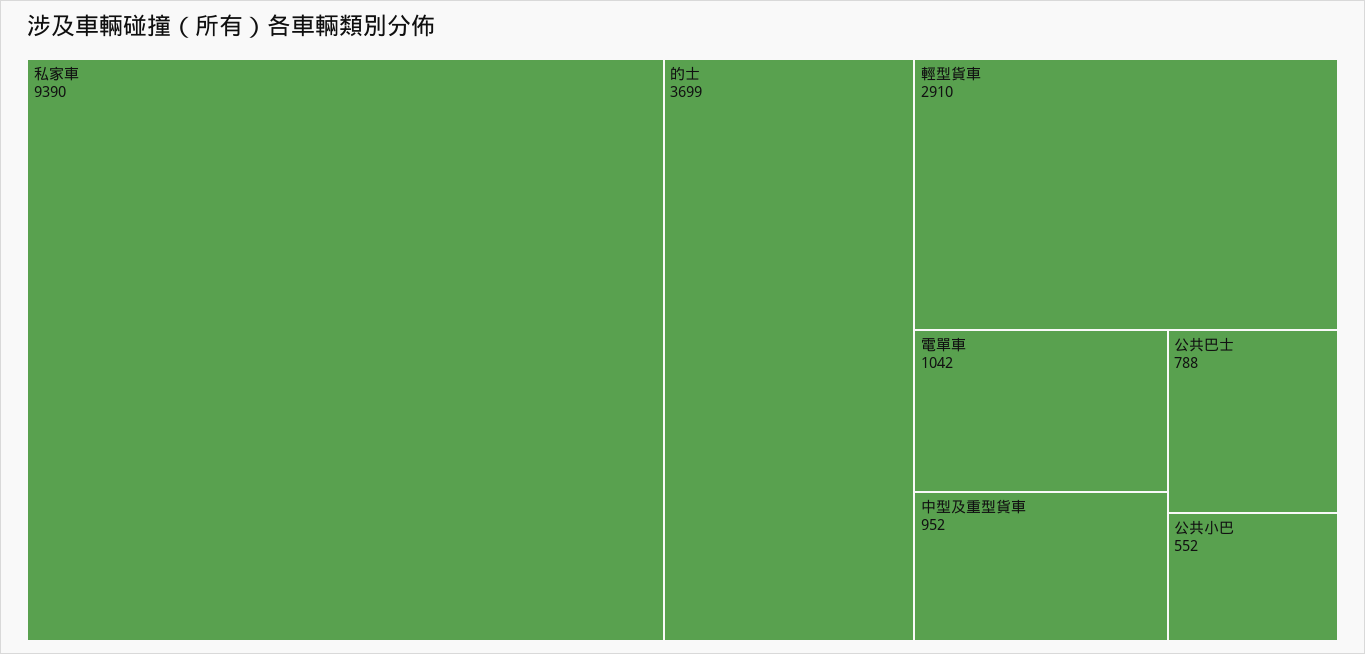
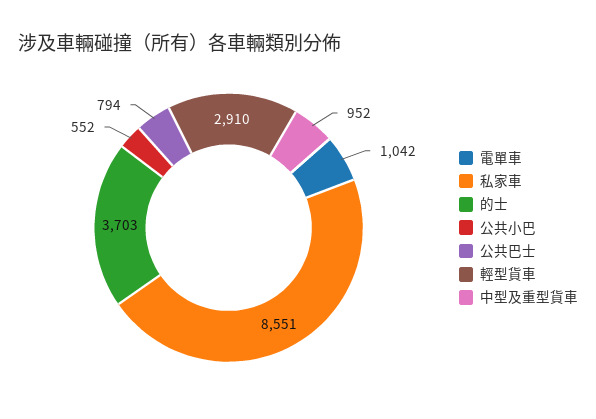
  {
-   "私家車": 9390,
+   "私家車": 8551,
-   "的士": 3699,
+   "的士": 3703,
    "輕型貨車": 2910,
    "電單車": 1042,
    "中型及重型貨車": 952,
-   "公共巴士": 788,
+   "公共巴士": 794,
    "公共小巴": 552
  }

